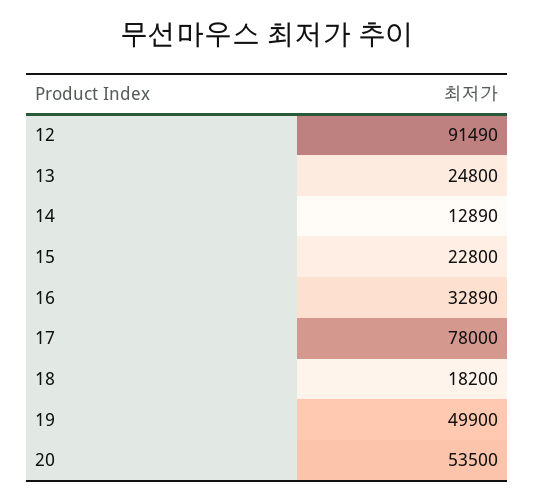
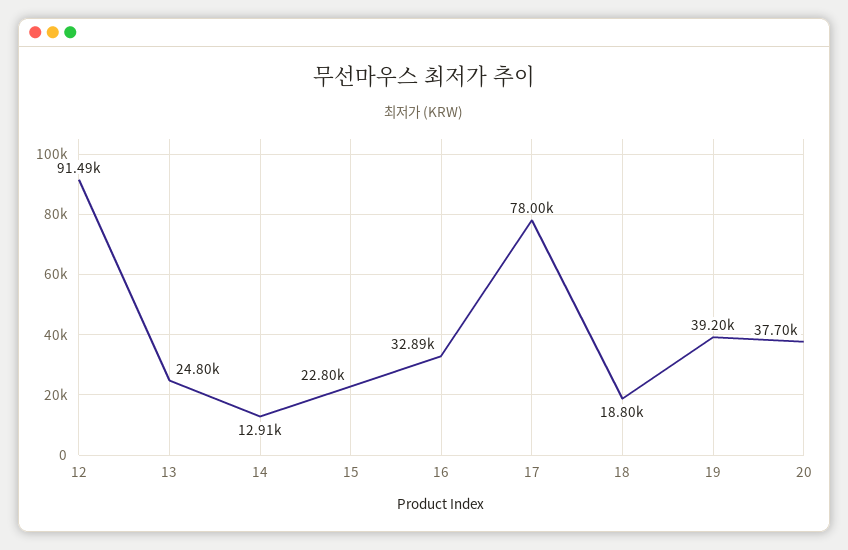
  {
    "12": 91490,
    "13": 24800,
-   "14": 12890,
+   "14": 12910,
    "15": 22800,
    "16": 32890,
    "17": 78000,
-   "18": 18200,
+   "18": 18800,
-   "19": 49900,
+   "19": 39200,
-   "20": 53500
+   "20": 37700
  }

